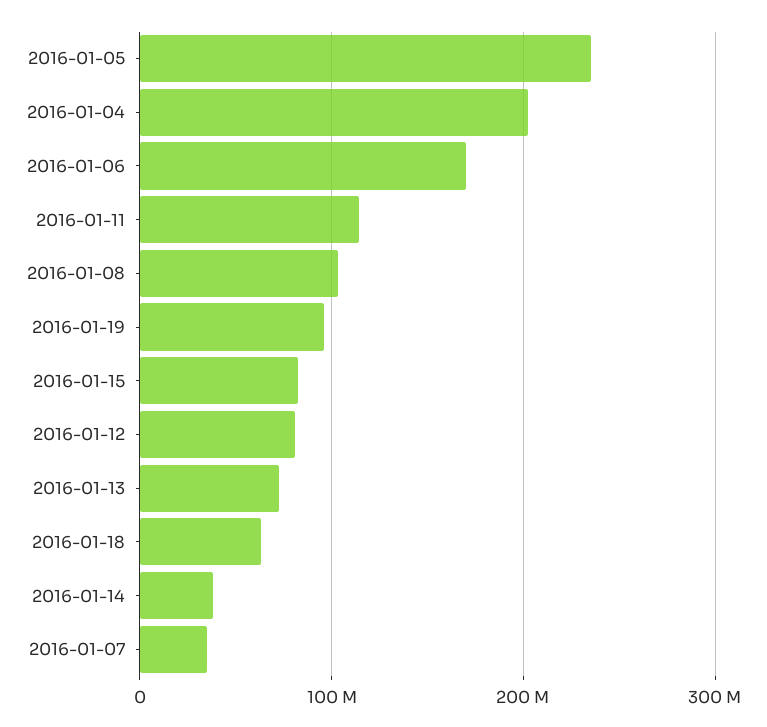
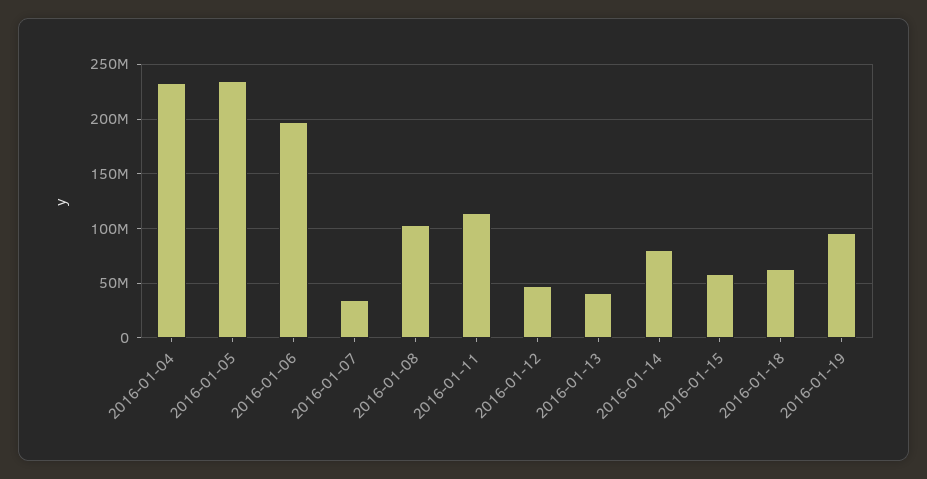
  {
    "2016-01-05": 240000000,
-   "2016-01-04": 200000000,
+   "2016-01-04": 230000000,
-   "2016-01-06": 170000000,
+   "2016-01-06": 200000000,
    "2016-01-11": 110000000,
    "2016-01-08": 100000000,
    "2016-01-19": 100000000,
-   "2016-01-15": 80000000,
+   "2016-01-15": 60000000,
-   "2016-01-12": 80000000,
+   "2016-01-12": 50000000,
-   "2016-01-13": 70000000,
+   "2016-01-13": 40000000,
    "2016-01-18": 60000000,
-   "2016-01-14": 40000000,
+   "2016-01-14": 80000000,
    "2016-01-07": 30000000
  }

